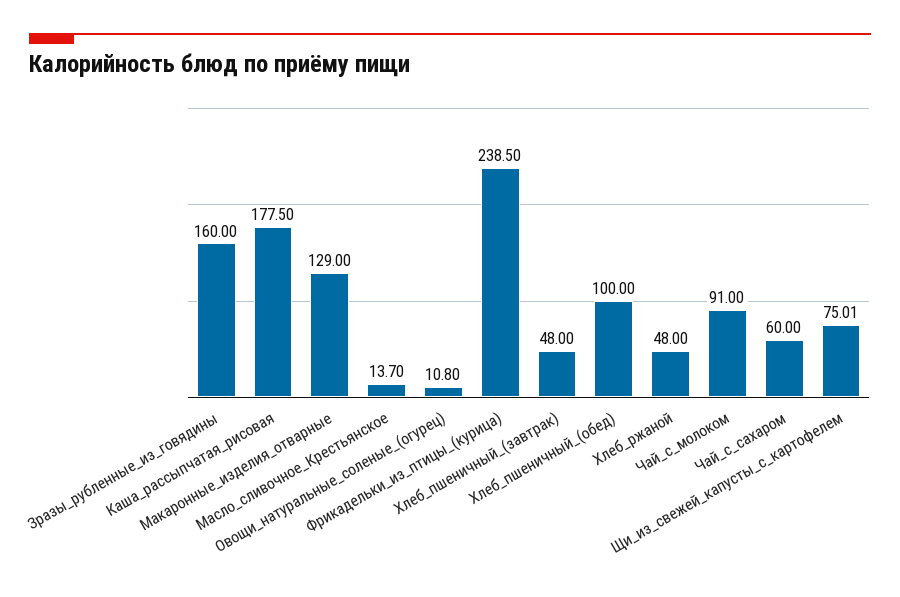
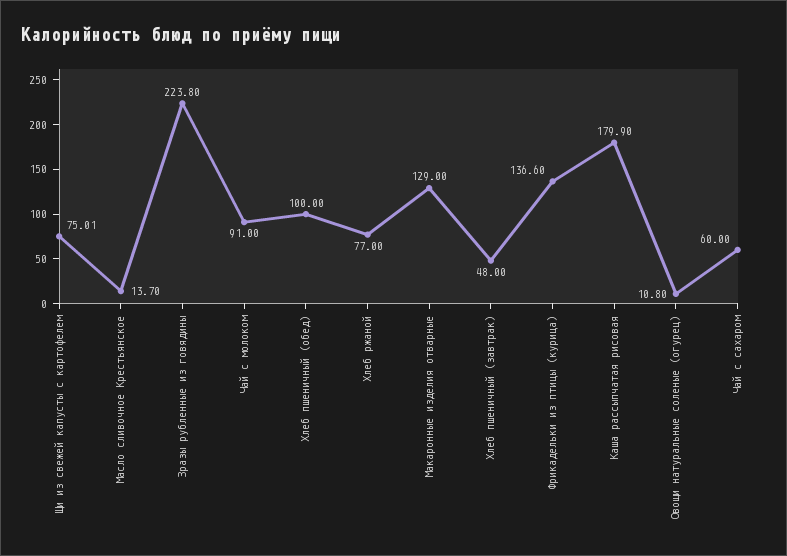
  {
-   "Зразы_рубленные_из_говядины": 160,
+   "Зразы_рубленные_из_говядины": 223.8,
-   "Каша_рассыпчатая_рисовая": 177.5,
+   "Каша_рассыпчатая_рисовая": 179.9,
    "Макаронные_изделия_отварные": 129,
    "Масло_сливочное_Крестьянское": 13.7,
    "Овощи_натуральные_соленые_(огурец)": 10.8,
-   "Фрикадельки_из_птицы_(курица)": 238.5,
+   "Фрикадельки_из_птицы_(курица)": 136.6,
    "Хлеб_пшеничный_(завтрак)": 48,
    "Хлеб_пшеничный_(обед)": 100,
-   "Хлеб_ржаной": 48,
+   "Хлеб_ржаной": 77,
    "Чай_с_молоком": 91,
    "Чай_с_сахаром": 60,
    "Щи_из_свежей_капусты_с_картофелем": 75.01
  }

